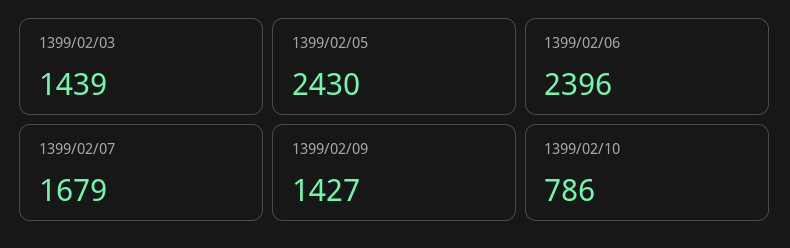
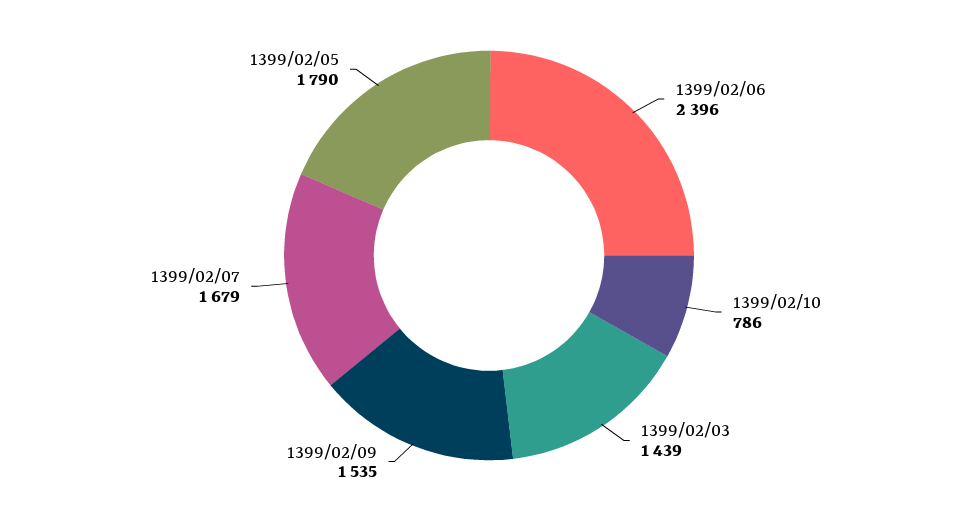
  {
    "1399/02/03": 1439,
-   "1399/02/05": 2430,
+   "1399/02/05": 1790,
    "1399/02/06": 2396,
    "1399/02/07": 1679,
-   "1399/02/09": 1427,
+   "1399/02/09": 1535,
    "1399/02/10": 786
  }

